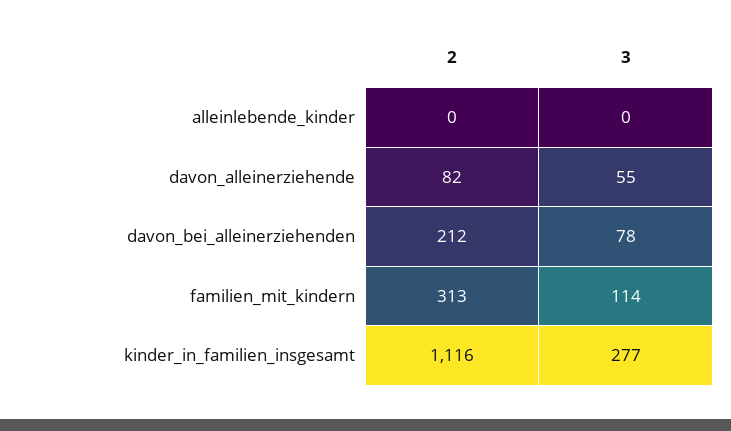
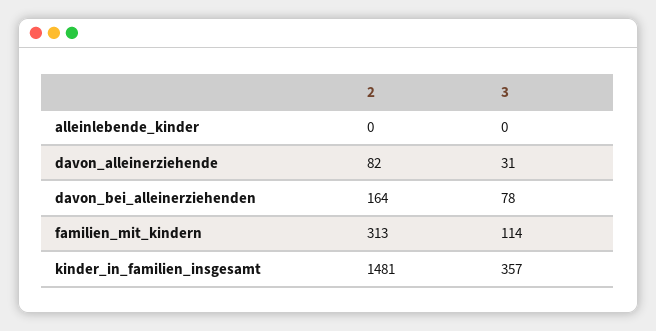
  {
    "2": {
      "alleinlebende_kinder": 0,
      "davon_alleinerziehende": 82,
-     "davon_bei_alleinerziehenden": 212,
+     "davon_bei_alleinerziehenden": 164,
      "familien_mit_kindern": 313,
-     "kinder_in_familien_insgesamt": 1116
+     "kinder_in_familien_insgesamt": 1481
    },
    "3": {
      "alleinlebende_kinder": 0,
-     "davon_alleinerziehende": 55,
+     "davon_alleinerziehende": 31,
      "davon_bei_alleinerziehenden": 78,
      "familien_mit_kindern": 114,
-     "kinder_in_familien_insgesamt": 277
+     "kinder_in_familien_insgesamt": 357
    }
  }

